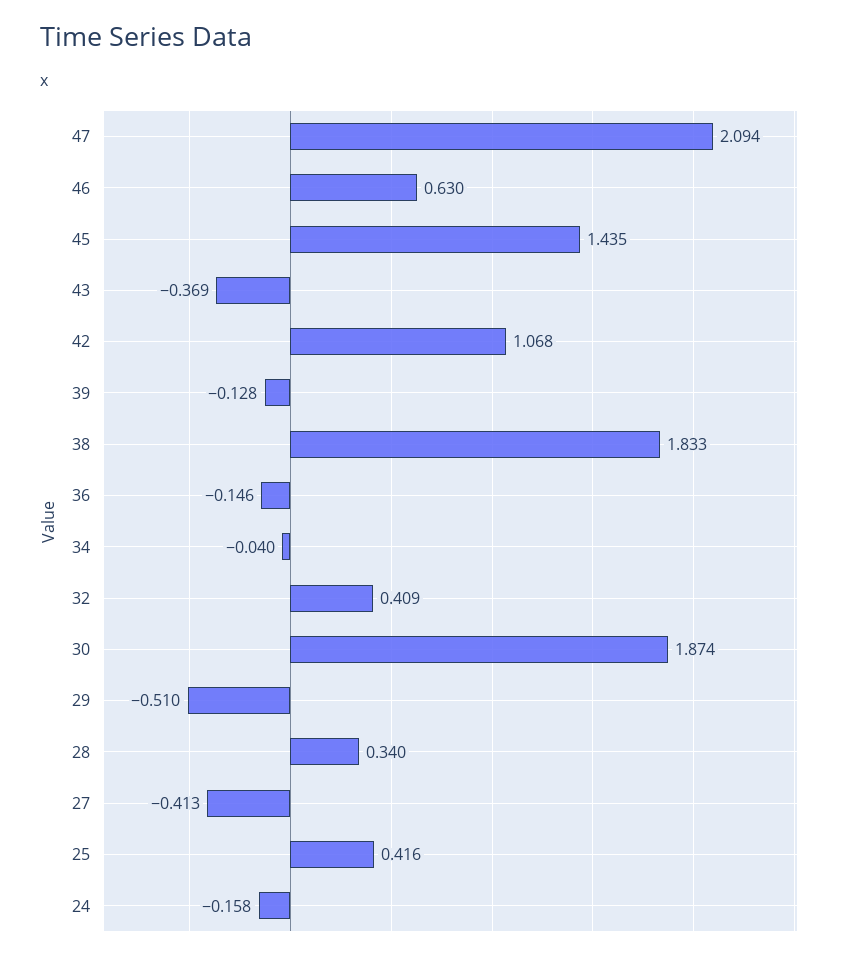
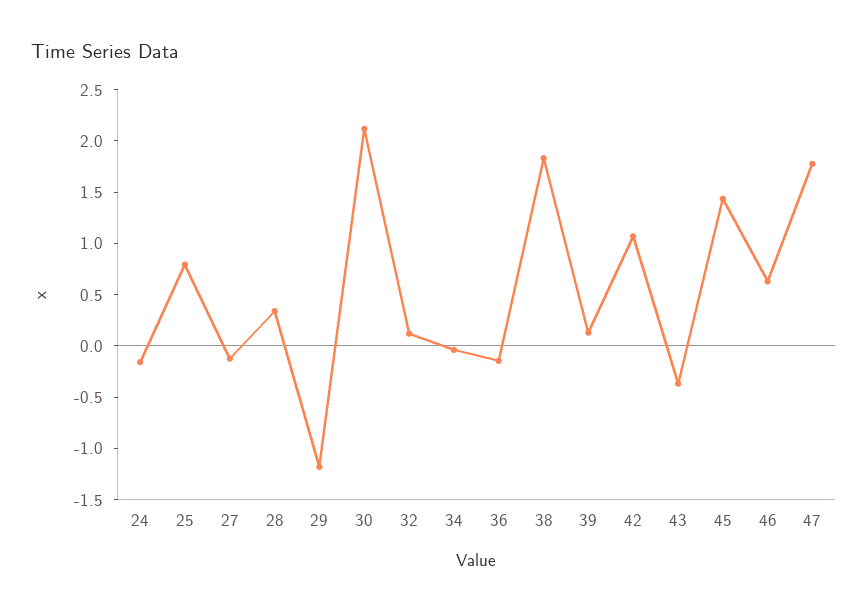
  {
-   "47": 2.094,
+   "47": 1.8,
    "46": 0.63,
    "45": 1.435,
    "43": -0.369,
    "42": 1.068,
-   "39": -0.128,
+   "39": 0.1,
    "38": 1.833,
    "36": -0.146,
    "34": -0.04,
-   "32": 0.409,
+   "32": 0.1,
-   "30": 1.874,
+   "30": 2.1,
-   "29": -0.51,
+   "29": -1.2,
    "28": 0.34,
-   "27": -0.413,
+   "27": -0.1,
-   "25": 0.416,
+   "25": 0.8,
    "24": -0.158
  }

